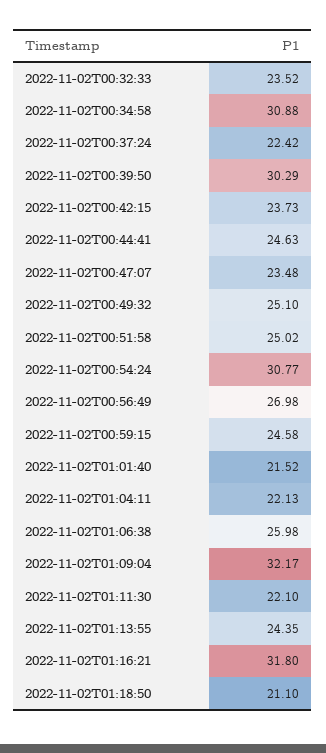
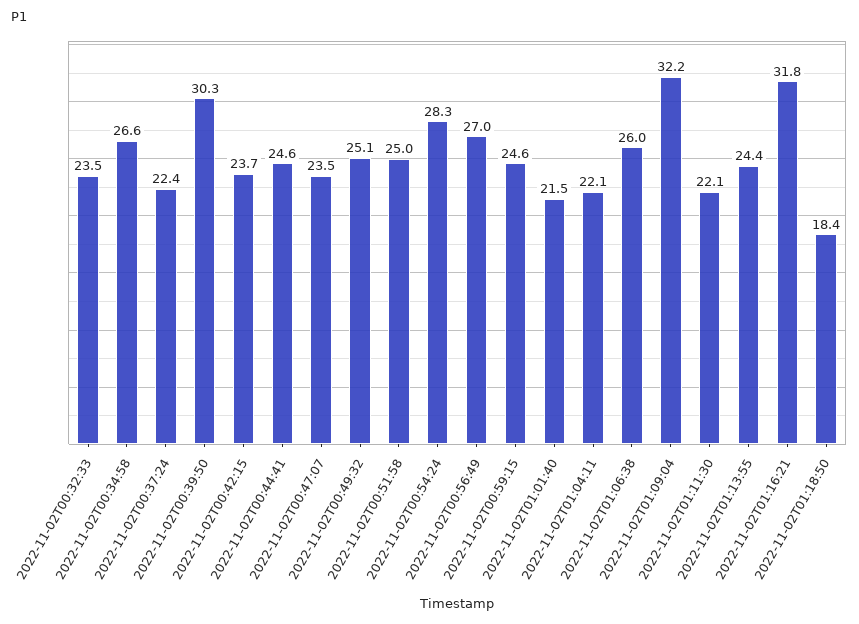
  {
    "2022-11-02T00:32:33": 23.52,
-   "2022-11-02T00:34:58": 30.88,
+   "2022-11-02T00:34:58": 26.6,
    "2022-11-02T00:37:24": 22.42,
    "2022-11-02T00:39:50": 30.29,
    "2022-11-02T00:42:15": 23.73,
    "2022-11-02T00:44:41": 24.63,
    "2022-11-02T00:47:07": 23.48,
    "2022-11-02T00:49:32": 25.1,
    "2022-11-02T00:51:58": 25.02,
-   "2022-11-02T00:54:24": 30.77,
+   "2022-11-02T00:54:24": 28.3,
    "2022-11-02T00:56:49": 26.98,
    "2022-11-02T00:59:15": 24.58,
    "2022-11-02T01:01:40": 21.52,
    "2022-11-02T01:04:11": 22.13,
    "2022-11-02T01:06:38": 25.98,
    "2022-11-02T01:09:04": 32.17,
    "2022-11-02T01:11:30": 22.1,
    "2022-11-02T01:13:55": 24.35,
    "2022-11-02T01:16:21": 31.8,
-   "2022-11-02T01:18:50": 21.1
+   "2022-11-02T01:18:50": 18.4
  }

